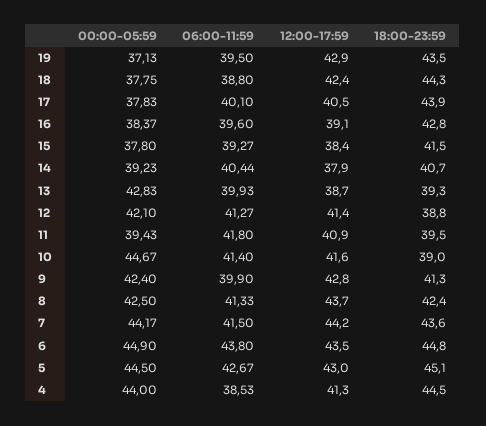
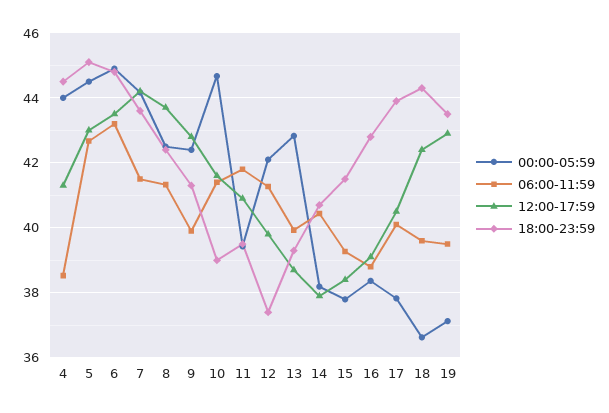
  {
    "00:00-05:59": {
      "19": 37.13,
-     "18": 37.75,
+     "18": 36.6,
      "17": 37.83,
      "16": 38.37,
      "15": 37.8,
-     "14": 39.23,
+     "14": 38.2,
      "13": 42.83,
      "12": 42.1,
      "11": 39.43,
      "10": 44.67,
      "9": 42.4,
      "8": 42.5,
      "7": 44.17,
      "6": 44.9,
      "5": 44.5,
      "4": 44
    },
    "06:00-11:59": {
      "19": 39.5,
-     "18": 38.8,
+     "18": 39.6,
      "17": 40.1,
-     "16": 39.6,
+     "16": 38.8,
      "15": 39.27,
      "14": 40.44,
      "13": 39.93,
      "12": 41.27,
      "11": 41.8,
      "10": 41.4,
      "9": 39.9,
      "8": 41.33,
      "7": 41.5,
-     "6": 43.8,
+     "6": 43.2,
      "5": 42.67,
      "4": 38.53
    },
    "12:00-17:59": {
      "19": 42.9,
      "18": 42.4,
      "17": 40.5,
      "16": 39.1,
      "15": 38.4,
      "14": 37.9,
      "13": 38.7,
-     "12": 41.4,
+     "12": 39.8,
      "11": 40.9,
      "10": 41.6,
      "9": 42.8,
      "8": 43.7,
      "7": 44.2,
      "6": 43.5,
      "5": 43,
      "4": 41.3
    },
    "18:00-23:59": {
      "19": 43.5,
      "18": 44.3,
      "17": 43.9,
      "16": 42.8,
      "15": 41.5,
      "14": 40.7,
      "13": 39.3,
-     "12": 38.8,
+     "12": 37.4,
      "11": 39.5,
      "10": 39,
      "9": 41.3,
      "8": 42.4,
      "7": 43.6,
      "6": 44.8,
      "5": 45.1,
      "4": 44.5
    }
  }

